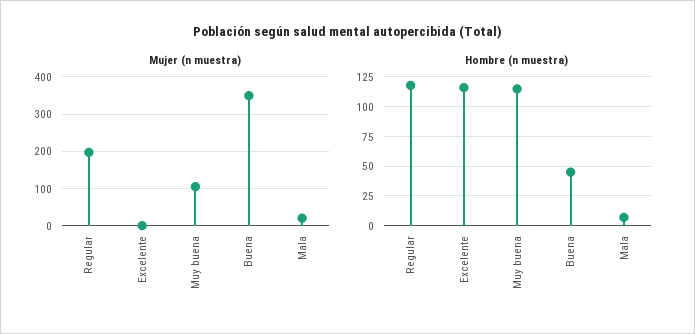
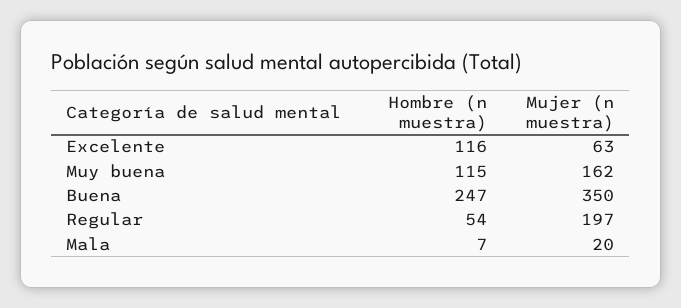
  {
    "Mujer (n muestra)": {
      "Regular": 197,
-     "Excelente": 0,
+     "Excelente": 63,
-     "Muy buena": 100,
+     "Muy buena": 162,
      "Buena": 350,
      "Mala": 20
    },
    "Hombre (n muestra)": {
-     "Regular": 125,
+     "Regular": 54,
      "Excelente": 116,
      "Muy buena": 115,
-     "Buena": 50,
+     "Buena": 247,
      "Mala": 7
    }
  }

